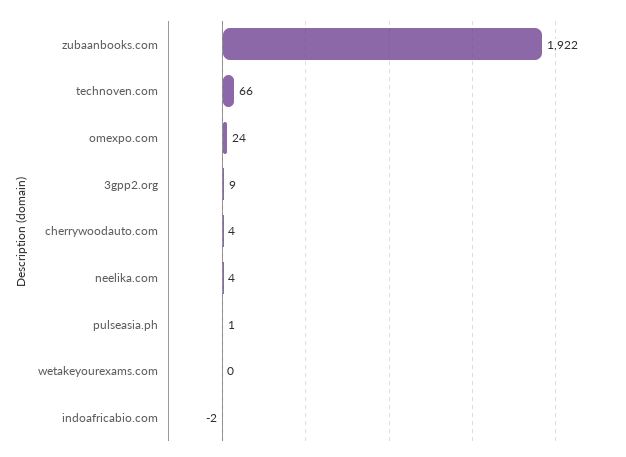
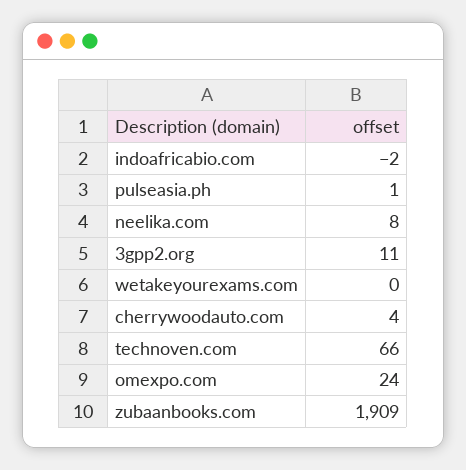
  {
-   "zubaanbooks.com": 1922,
+   "zubaanbooks.com": 1909,
    "technoven.com": 66,
    "omexpo.com": 24,
-   "3gpp2.org": 9,
+   "3gpp2.org": 11,
    "cherrywoodauto.com": 4,
-   "neelika.com": 4,
+   "neelika.com": 8,
    "pulseasia.ph": 1,
    "wetakeyourexams.com": 0,
    "indoafricabio.com": -2
  }

